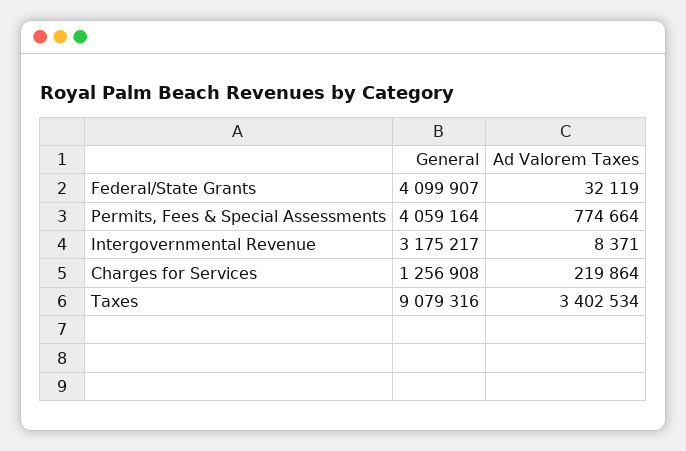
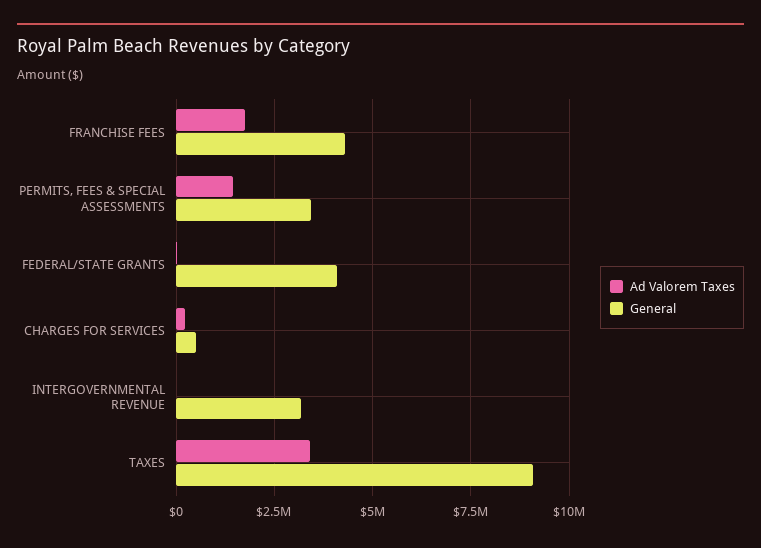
  {
    "General": {
      "Federal/State Grants": 4099907,
-     "Permits, Fees & Special Assessments": 4059164,
+     "Permits, Fees & Special Assessments": 3500000,
      "Intergovernmental Revenue": 3175217,
-     "Charges for Services": 1256908,
+     "Charges for Services": 500000,
-     "Taxes": 9079316
+     "Taxes": 9079316,
+     "FRANCHISE FEES": 4250000
    },
    "Ad Valorem Taxes": {
      "Federal/State Grants": 32119,
-     "Permits, Fees & Special Assessments": 774664,
+     "Permits, Fees & Special Assessments": 1500000,
      "Intergovernmental Revenue": 8371,
      "Charges for Services": 219864,
-     "Taxes": 3402534
+     "Taxes": 3402534,
+     "FRANCHISE FEES": 1750000
    }
  }

